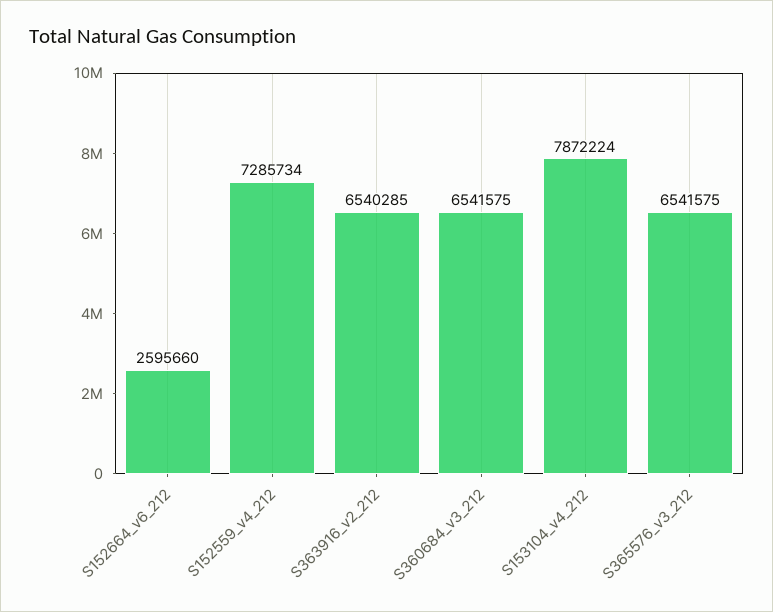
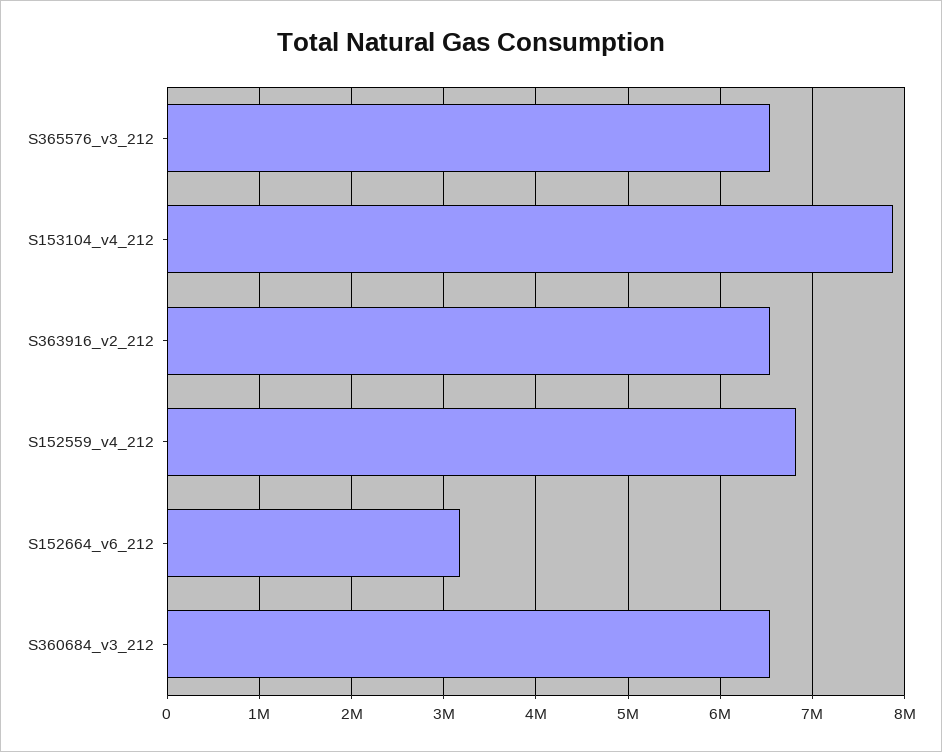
  {
-   "S152664_v6_212": 2595660,
+   "S152664_v6_212": 3200000,
-   "S152559_v4_212": 7285734,
+   "S152559_v4_212": 6800000,
    "S363916_v2_212": 6540285,
    "S360684_v3_212": 6541575,
    "S153104_v4_212": 7872224,
    "S365576_v3_212": 6541575
  }

